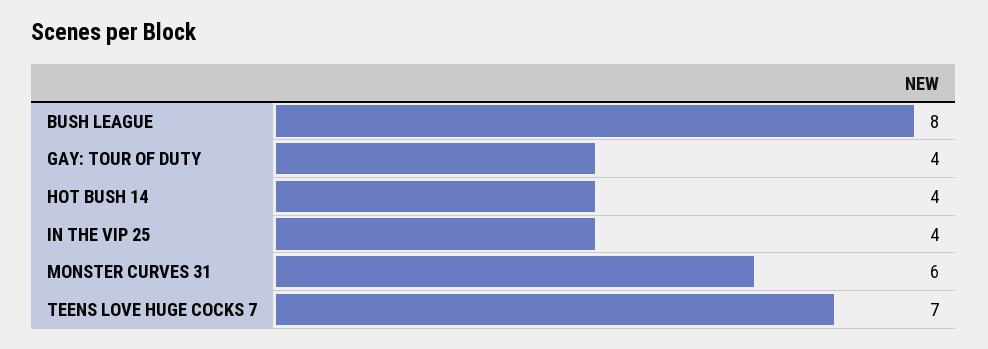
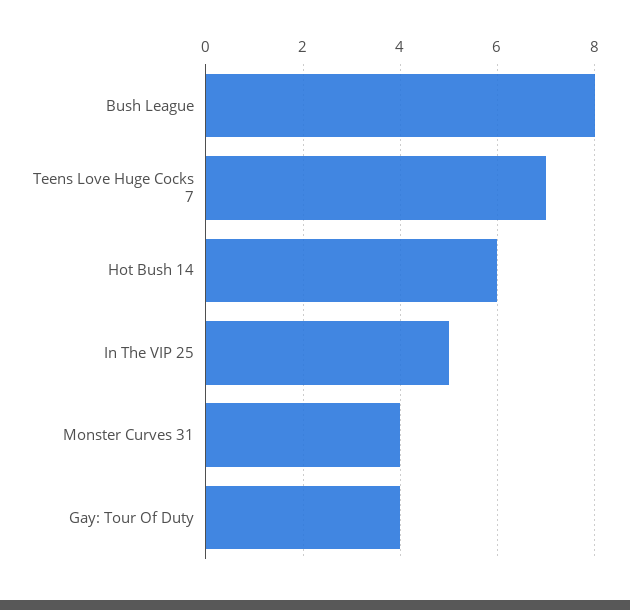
  {
    "BUSH LEAGUE": 8,
    "GAY: TOUR OF DUTY": 4,
-   "HOT BUSH 14": 4,
+   "HOT BUSH 14": 6,
-   "IN THE VIP 25": 4,
+   "IN THE VIP 25": 5,
-   "MONSTER CURVES 31": 6,
+   "MONSTER CURVES 31": 4,
    "TEENS LOVE HUGE COCKS 7": 7
  }

